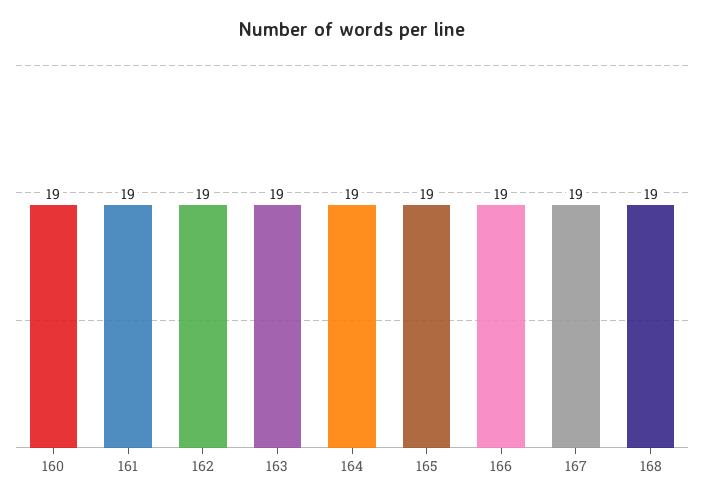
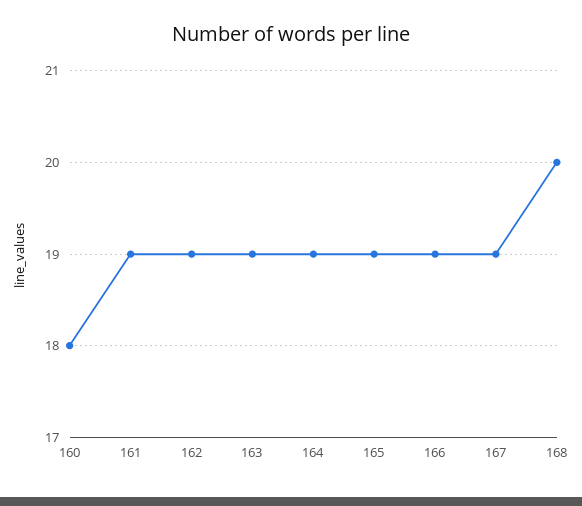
  {
-   "160": 19,
+   "160": 18,
    "161": 19,
    "162": 19,
    "163": 19,
    "164": 19,
    "165": 19,
    "166": 19,
    "167": 19,
-   "168": 19
+   "168": 20
  }

